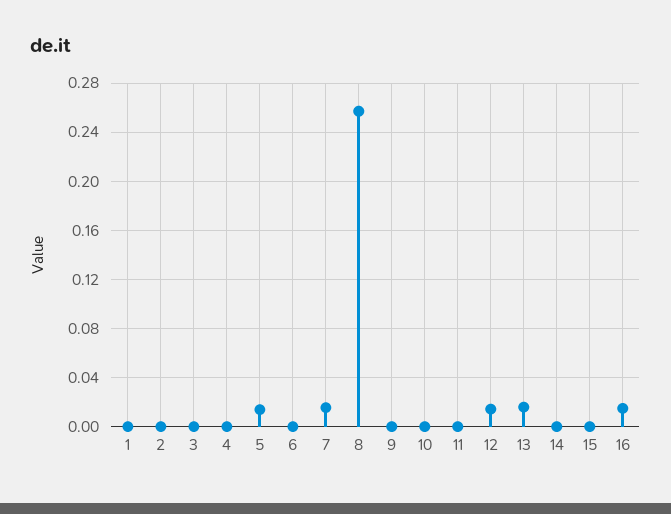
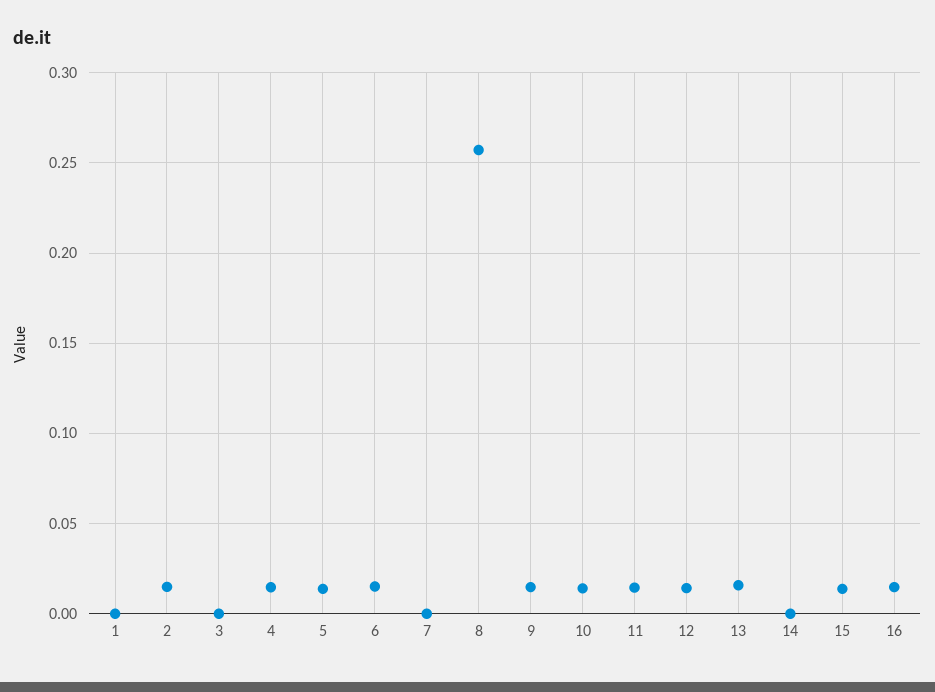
  {
    "1": 0,
-   "2": 0,
+   "2": 0.015,
    "3": 0,
-   "4": 0,
+   "4": 0.015,
    "5": 0.015,
-   "6": 0,
+   "6": 0.015,
-   "7": 0.015,
+   "7": 0,
    "8": 0.255,
-   "9": 0,
+   "9": 0.015,
-   "10": 0,
+   "10": 0.015,
-   "11": 0,
+   "11": 0.015,
    "12": 0.015,
    "13": 0.015,
    "14": 0,
-   "15": 0,
+   "15": 0.015,
    "16": 0.015
  }

